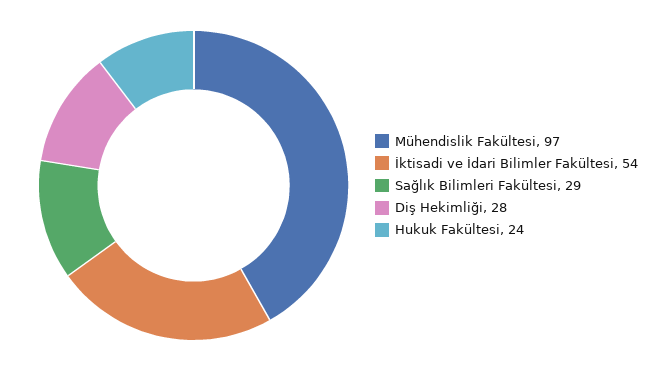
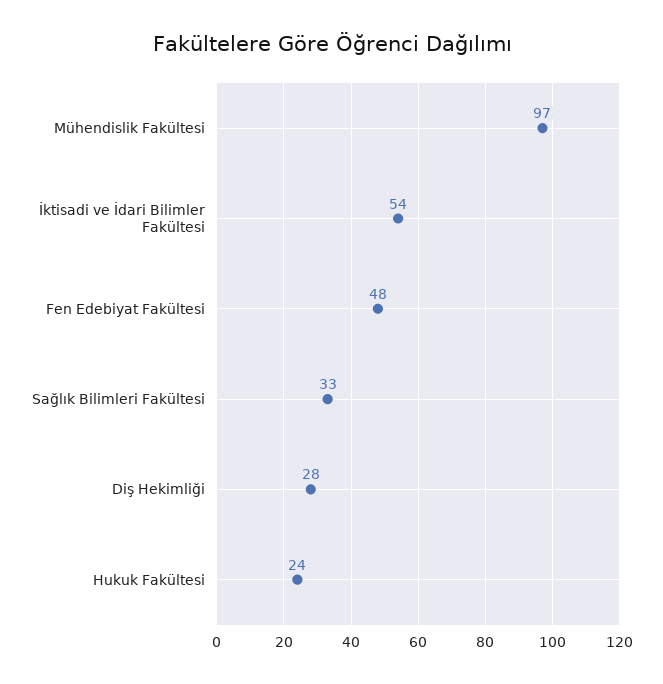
  {
    "Mühendislik Fakültesi": 97,
    "İktisadi ve İdari Bilimler Fakültesi": 54,
-   "Sağlık Bilimleri Fakültesi": 29,
+   "Sağlık Bilimleri Fakültesi": 33,
    "Diş Hekimliği": 28,
-   "Hukuk Fakültesi": 24
+   "Hukuk Fakültesi": 24,
+   "Fen Edebiyat Fakültesi": 48
  }

